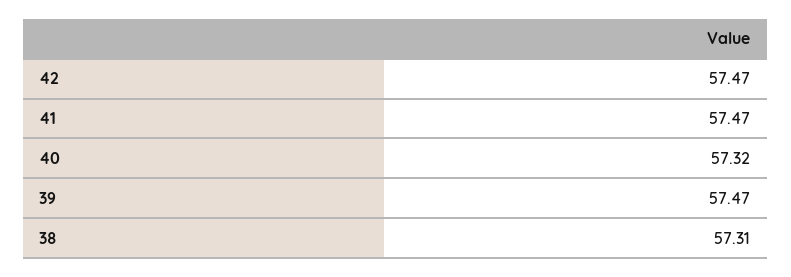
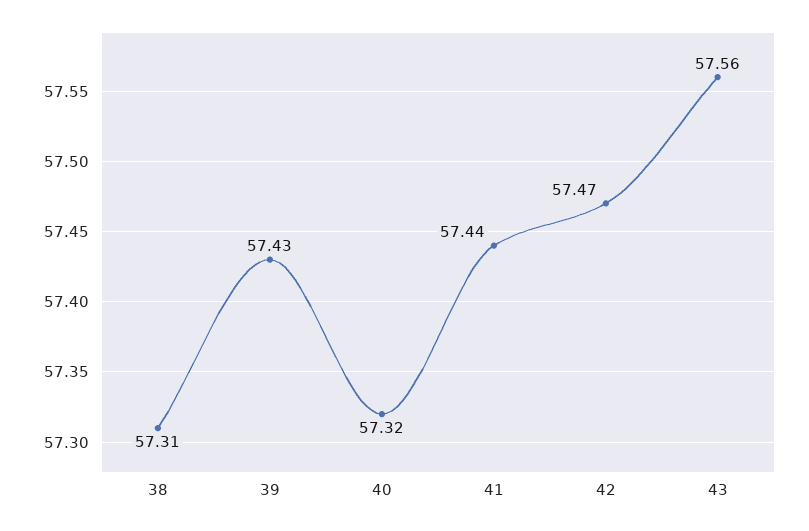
  {
    "42": 57.47,
-   "41": 57.47,
+   "41": 57.44,
    "40": 57.32,
-   "39": 57.47,
+   "39": 57.43,
-   "38": 57.31
+   "38": 57.31,
+   "43": 57.56
  }

